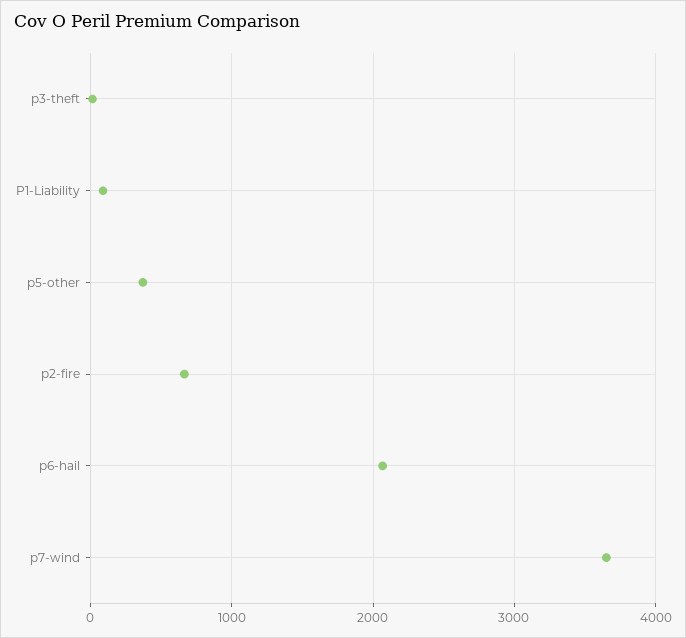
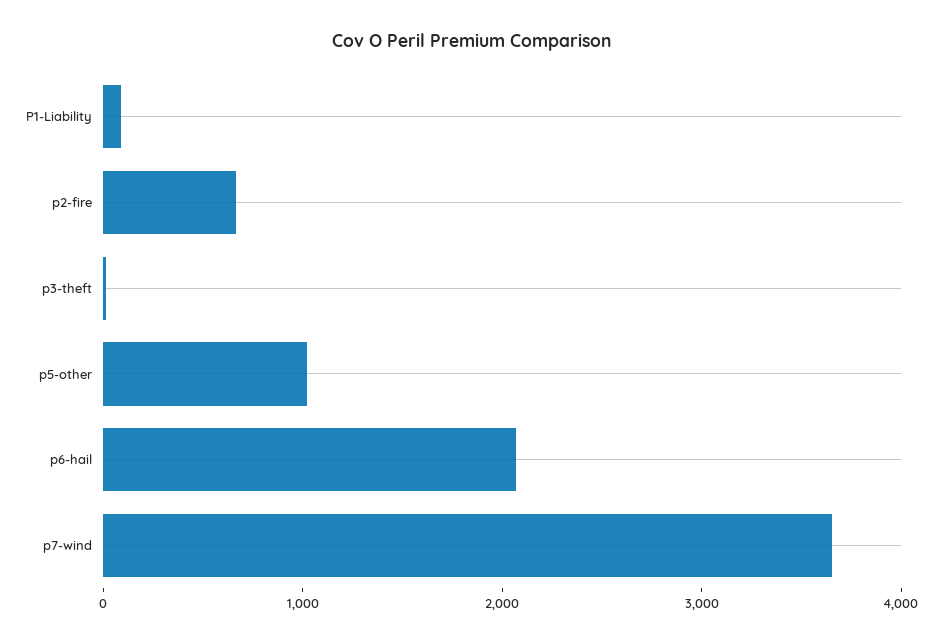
  {
    "p3-theft": 0,
    "P1-Liability": 100,
-   "p5-other": 400,
+   "p5-other": 1000,
    "p2-fire": 700,
    "p6-hail": 2100,
    "p7-wind": 3700
  }

